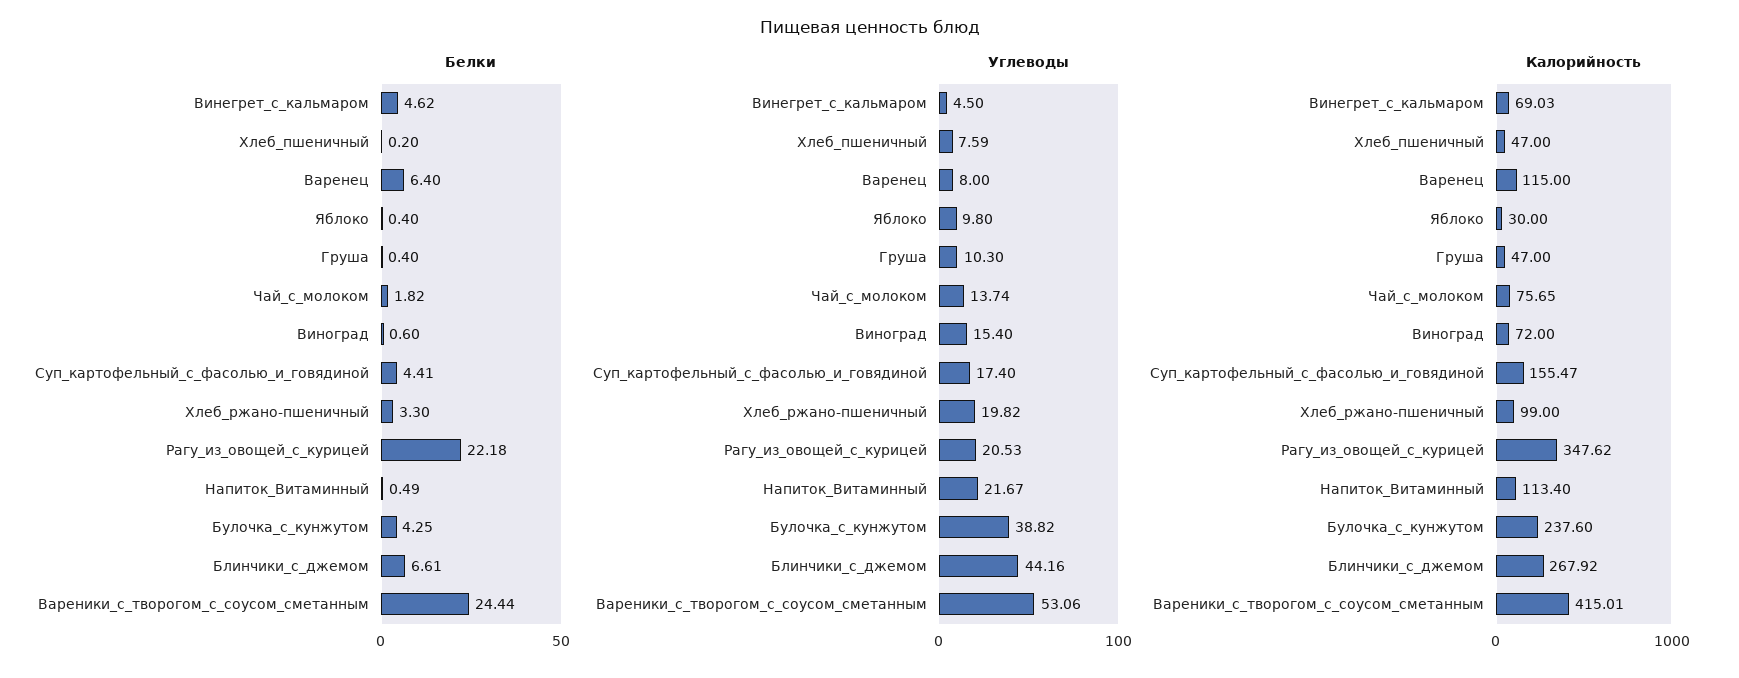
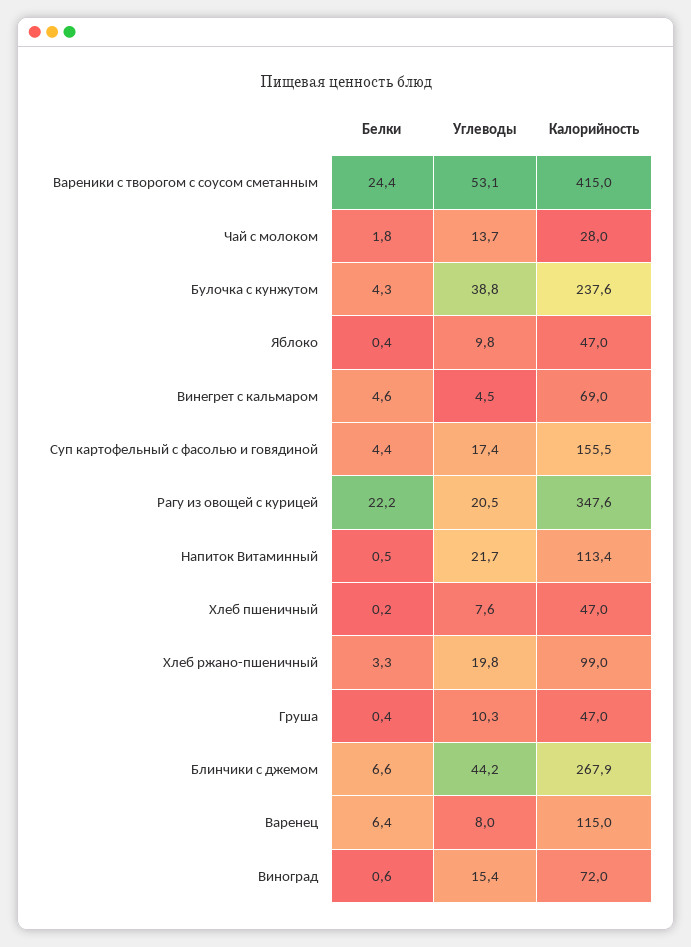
  {
    "Белки": {
      "Винегрет_с_кальмаром": 4.62,
      "Хлеб_пшеничный": 0.2,
      "Варенец": 6.4,
      "Яблоко": 0.4,
      "Груша": 0.4,
      "Чай_с_молоком": 1.82,
      "Виноград": 0.6,
      "Суп_картофельный_с_фасолью_и_говядиной": 4.41,
      "Хлеб_ржано-пшеничный": 3.3,
      "Рагу_из_овощей_с_курицей": 22.18,
      "Напиток_Витаминный": 0.49,
      "Булочка_с_кунжутом": 4.25,
      "Блинчики_с_джемом": 6.61,
      "Вареники_с_творогом_с_соусом_сметанным": 24.44
    },
    "Углеводы": {
      "Винегрет_с_кальмаром": 4.5,
      "Хлеб_пшеничный": 7.59,
      "Варенец": 8,
      "Яблоко": 9.8,
      "Груша": 10.3,
      "Чай_с_молоком": 13.74,
      "Виноград": 15.4,
      "Суп_картофельный_с_фасолью_и_говядиной": 17.4,
      "Хлеб_ржано-пшеничный": 19.82,
      "Рагу_из_овощей_с_курицей": 20.53,
      "Напиток_Витаминный": 21.67,
      "Булочка_с_кунжутом": 38.82,
      "Блинчики_с_джемом": 44.16,
      "Вареники_с_творогом_с_соусом_сметанным": 53.06
    },
    "Калорийность": {
      "Винегрет_с_кальмаром": 69.03,
      "Хлеб_пшеничный": 47,
      "Варенец": 115,
-     "Яблоко": 30,
+     "Яблоко": 47,
      "Груша": 47,
-     "Чай_с_молоком": 75.65,
+     "Чай_с_молоком": 28,
      "Виноград": 72,
      "Суп_картофельный_с_фасолью_и_говядиной": 155.47,
      "Хлеб_ржано-пшеничный": 99,
      "Рагу_из_овощей_с_курицей": 347.62,
      "Напиток_Витаминный": 113.4,
      "Булочка_с_кунжутом": 237.6,
      "Блинчики_с_джемом": 267.92,
      "Вареники_с_творогом_с_соусом_сметанным": 415.01
    }
  }

